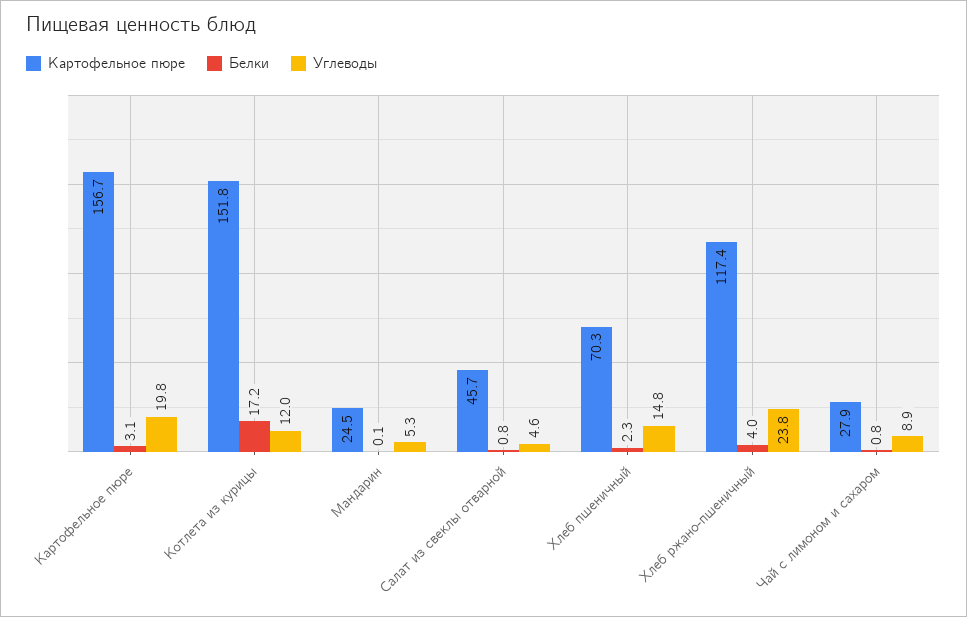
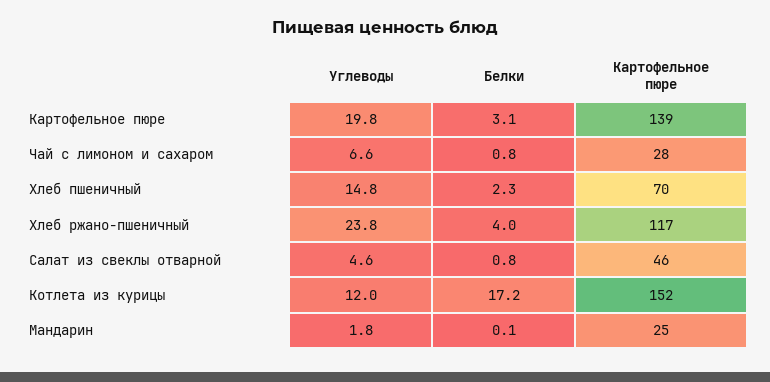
  {
    "Картофельное пюре": {
-     "Картофельное пюре": 156.7,
+     "Картофельное пюре": 139,
      "Котлета из курицы": 151.8,
      "Мандарин": 24.5,
      "Салат из свеклы отварной": 45.7,
      "Хлеб пшеничный": 70.3,
      "Хлеб ржано-пшеничный": 117.4,
      "Чай с лимоном и сахаром": 27.9
    },
    "Белки": {
      "Картофельное пюре": 3.1,
      "Котлета из курицы": 17.2,
      "Мандарин": 0.1,
      "Салат из свеклы отварной": 0.8,
      "Хлеб пшеничный": 2.3,
      "Хлеб ржано-пшеничный": 4,
      "Чай с лимоном и сахаром": 0.8
    },
    "Углеводы": {
      "Картофельное пюре": 19.8,
      "Котлета из курицы": 12,
-     "Мандарин": 5.3,
+     "Мандарин": 1.8,
      "Салат из свеклы отварной": 4.6,
      "Хлеб пшеничный": 14.8,
      "Хлеб ржано-пшеничный": 23.8,
-     "Чай с лимоном и сахаром": 8.9
+     "Чай с лимоном и сахаром": 6.6
    }
  }

